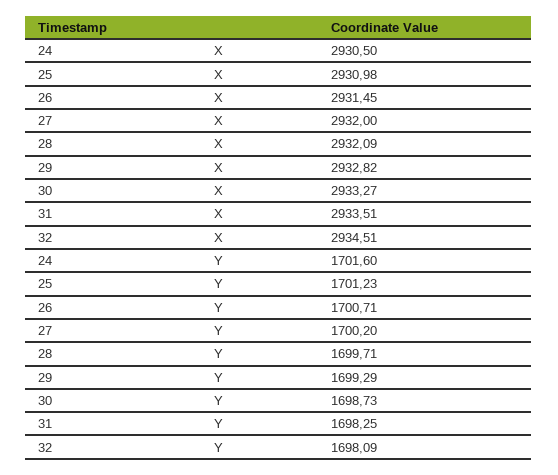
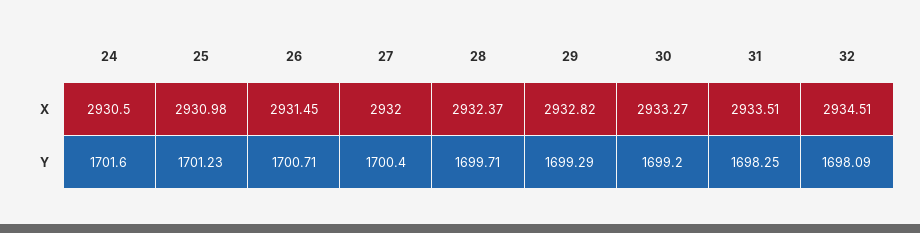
  {
    "24": {
      "X": 2930.5,
      "Y": 1701.6
    },
    "25": {
      "X": 2930.98,
      "Y": 1701.23
    },
    "26": {
      "X": 2931.45,
      "Y": 1700.71
    },
    "27": {
      "X": 2932,
-     "Y": 1700.2
+     "Y": 1700.4
    },
    "28": {
-     "X": 2932.09,
+     "X": 2932.37,
      "Y": 1699.71
    },
    "29": {
      "X": 2932.82,
      "Y": 1699.29
    },
    "30": {
      "X": 2933.27,
-     "Y": 1698.73
+     "Y": 1699.2
    },
    "31": {
      "X": 2933.51,
      "Y": 1698.25
    },
    "32": {
      "X": 2934.51,
      "Y": 1698.09
    }
  }

